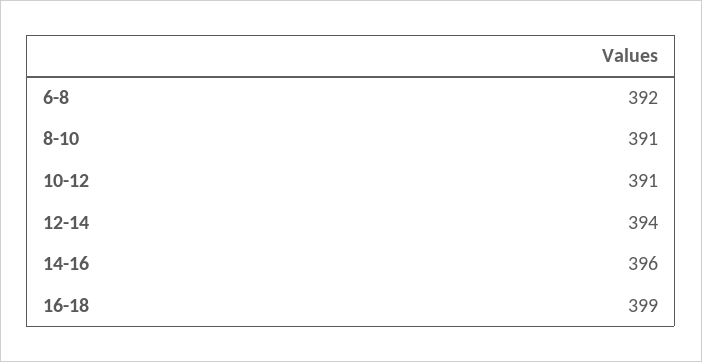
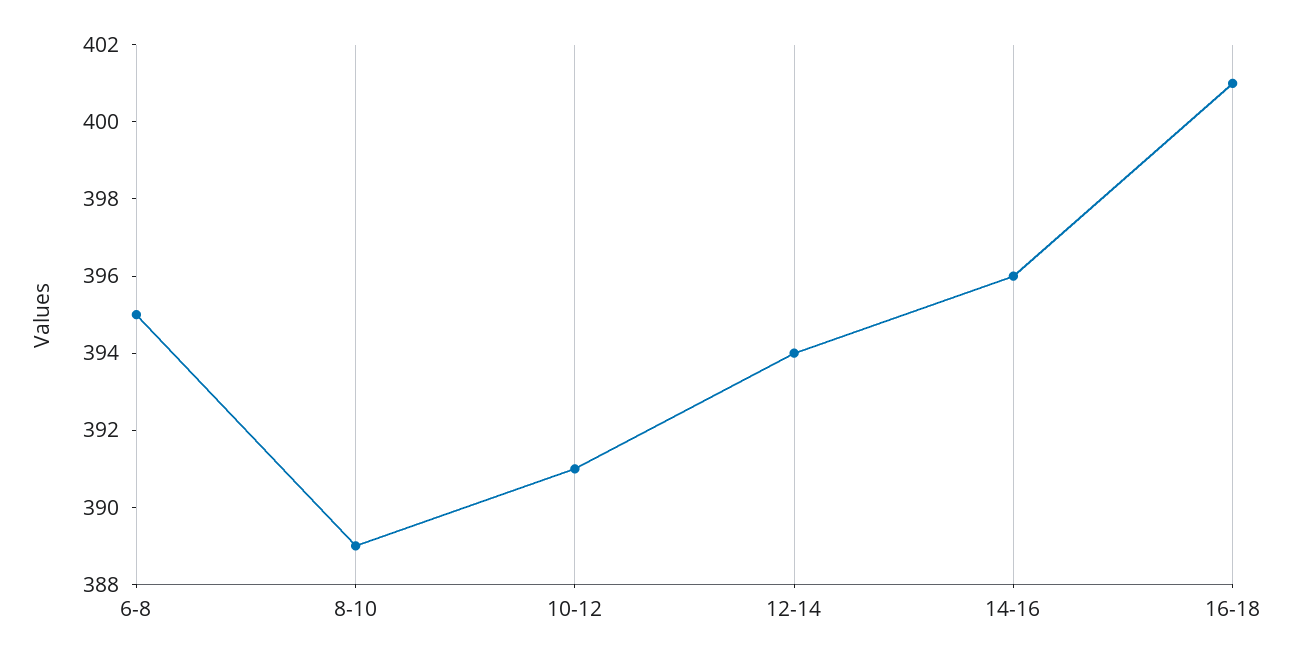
  {
-   "6-8": 392,
+   "6-8": 395,
-   "8-10": 391,
+   "8-10": 389,
    "10-12": 391,
    "12-14": 394,
    "14-16": 396,
-   "16-18": 399
+   "16-18": 401
  }

